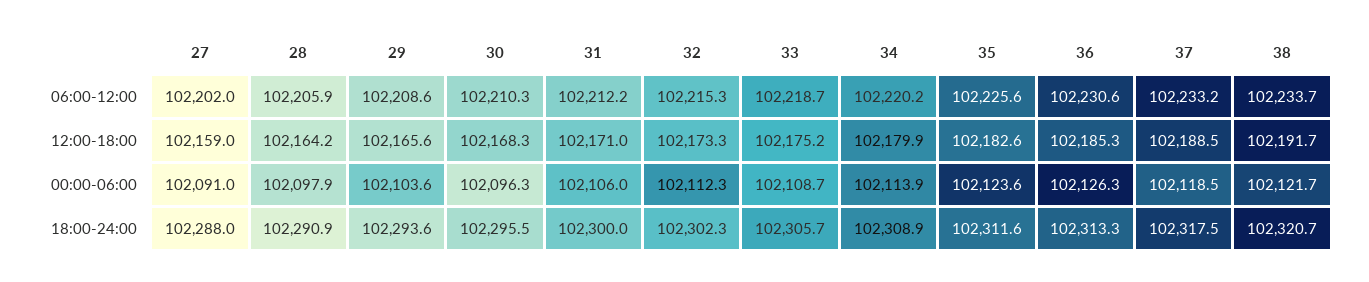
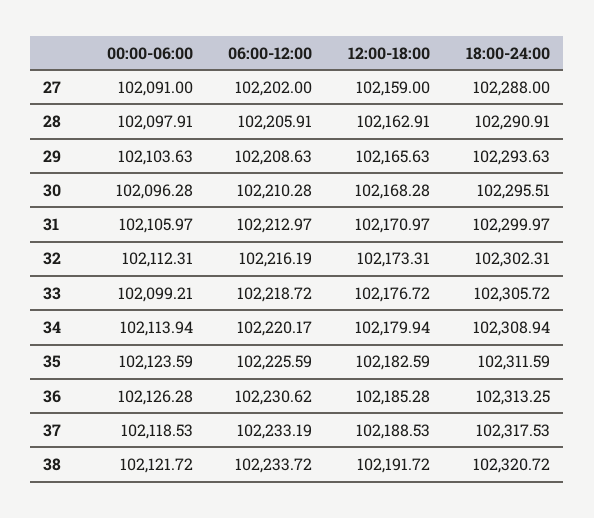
  {
    "27": {
      "06:00-12:00": 102202,
      "12:00-18:00": 102159,
      "00:00-06:00": 102091,
      "18:00-24:00": 102288
    },
    "28": {
      "06:00-12:00": 102205.91,
-     "12:00-18:00": 102164.2,
+     "12:00-18:00": 102162.91,
      "00:00-06:00": 102097.91,
      "18:00-24:00": 102290.91
    },
    "29": {
      "06:00-12:00": 102208.63,
      "12:00-18:00": 102165.63,
      "00:00-06:00": 102103.63,
      "18:00-24:00": 102293.63
    },
    "30": {
      "06:00-12:00": 102210.28,
      "12:00-18:00": 102168.28,
      "00:00-06:00": 102096.28,
      "18:00-24:00": 102295.51
    },
    "31": {
-     "06:00-12:00": 102212.2,
+     "06:00-12:00": 102212.97,
      "12:00-18:00": 102170.97,
      "00:00-06:00": 102105.97,
      "18:00-24:00": 102299.97
    },
    "32": {
-     "06:00-12:00": 102215.3,
+     "06:00-12:00": 102216.19,
      "12:00-18:00": 102173.31,
      "00:00-06:00": 102112.31,
      "18:00-24:00": 102302.31
    },
    "33": {
      "06:00-12:00": 102218.72,
-     "12:00-18:00": 102175.2,
+     "12:00-18:00": 102176.72,
-     "00:00-06:00": 102108.7,
+     "00:00-06:00": 102099.21,
      "18:00-24:00": 102305.72
    },
    "34": {
      "06:00-12:00": 102220.17,
      "12:00-18:00": 102179.94,
      "00:00-06:00": 102113.94,
      "18:00-24:00": 102308.94
    },
    "35": {
      "06:00-12:00": 102225.59,
      "12:00-18:00": 102182.59,
      "00:00-06:00": 102123.59,
      "18:00-24:00": 102311.59
    },
    "36": {
      "06:00-12:00": 102230.62,
      "12:00-18:00": 102185.28,
      "00:00-06:00": 102126.28,
      "18:00-24:00": 102313.25
    },
    "37": {
      "06:00-12:00": 102233.19,
      "12:00-18:00": 102188.53,
      "00:00-06:00": 102118.53,
      "18:00-24:00": 102317.53
    },
    "38": {
      "06:00-12:00": 102233.72,
      "12:00-18:00": 102191.72,
      "00:00-06:00": 102121.72,
      "18:00-24:00": 102320.72
    }
  }

